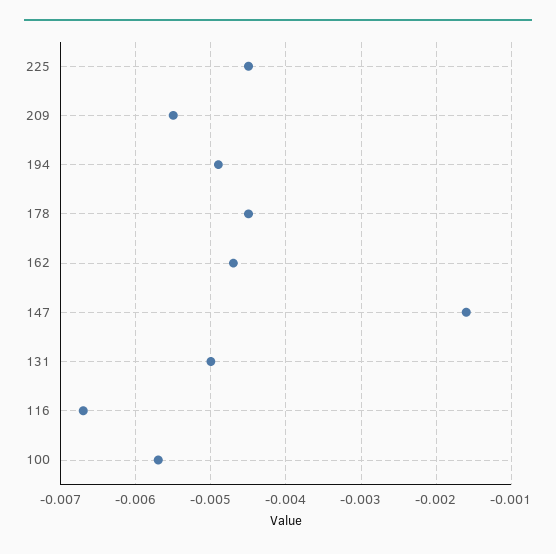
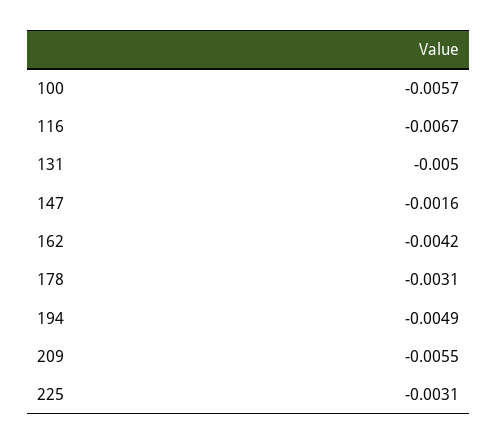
  {
-   "225": -0.0045,
+   "225": -0.0031,
    "209": -0.0055,
    "194": -0.0049,
-   "178": -0.0045,
+   "178": -0.0031,
-   "162": -0.0047,
+   "162": -0.0042,
    "147": -0.0016,
    "131": -0.005,
    "116": -0.0067,
    "100": -0.0057
  }

